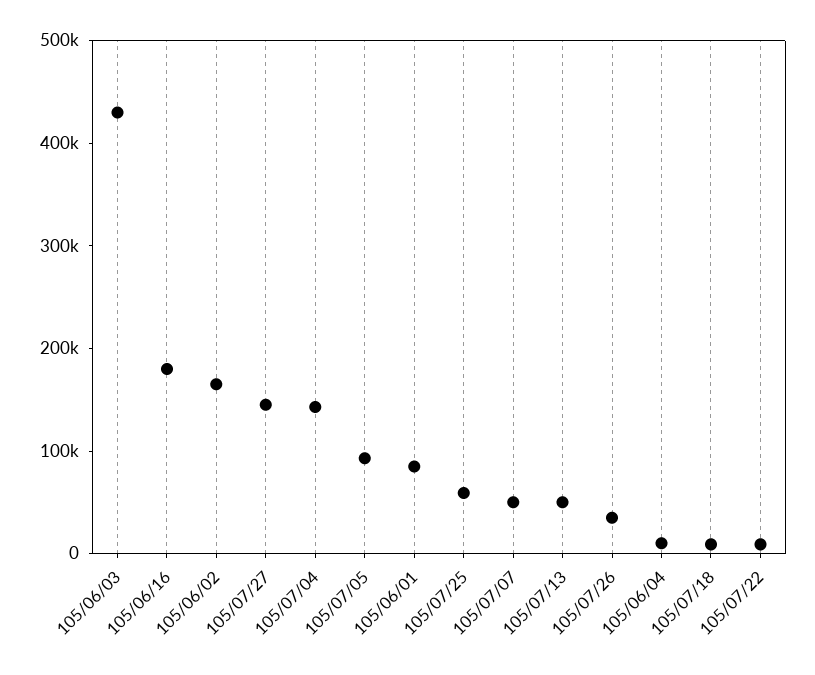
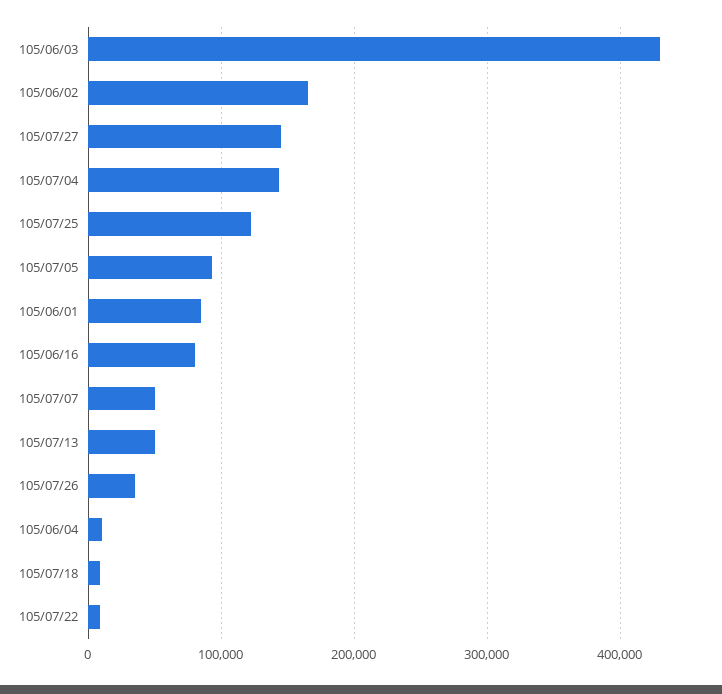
  {
    "105/06/03": 430000,
-   "105/06/16": 180000,
+   "105/06/16": 80000,
    "105/06/02": 170000,
    "105/07/27": 150000,
    "105/07/04": 140000,
    "105/07/05": 90000,
    "105/06/01": 90000,
-   "105/07/25": 60000,
+   "105/07/25": 120000,
    "105/07/07": 50000,
    "105/07/13": 50000,
    "105/07/26": 40000,
    "105/06/04": 10000,
    "105/07/18": 10000,
    "105/07/22": 10000
  }

